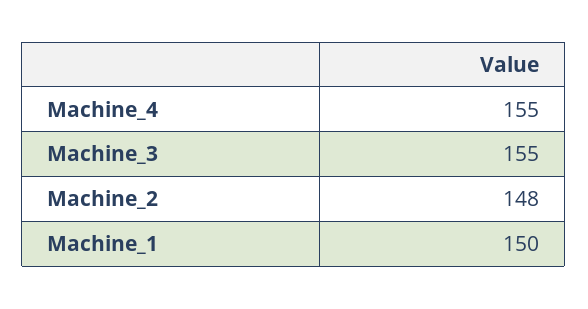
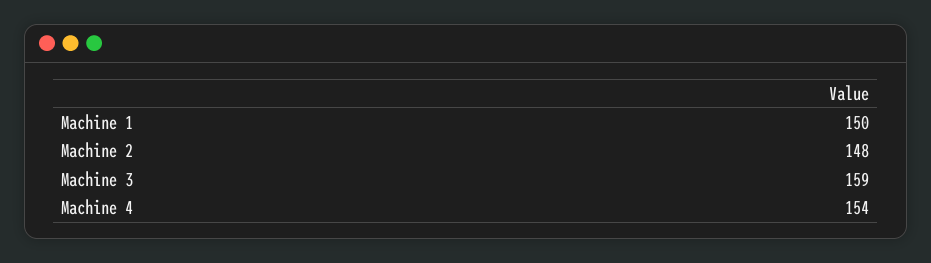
  {
-   "Machine_4": 155,
+   "Machine_4": 154,
-   "Machine_3": 155,
+   "Machine_3": 159,
    "Machine_2": 148,
    "Machine_1": 150
  }

